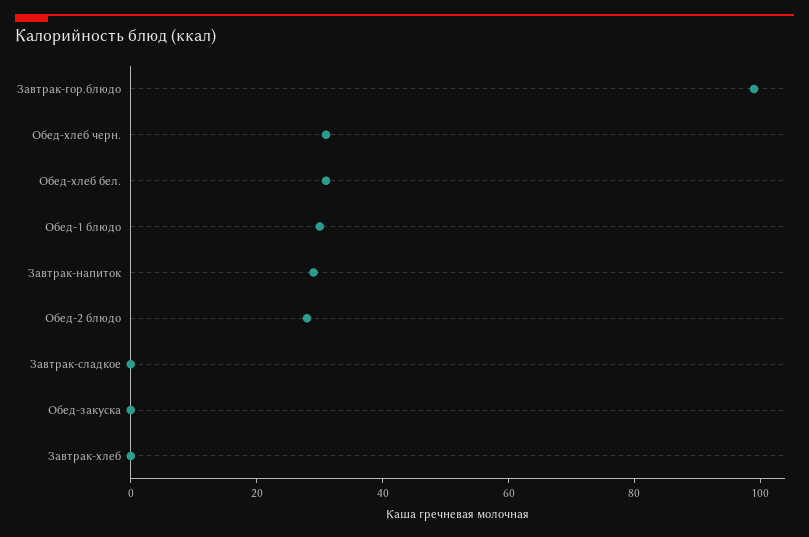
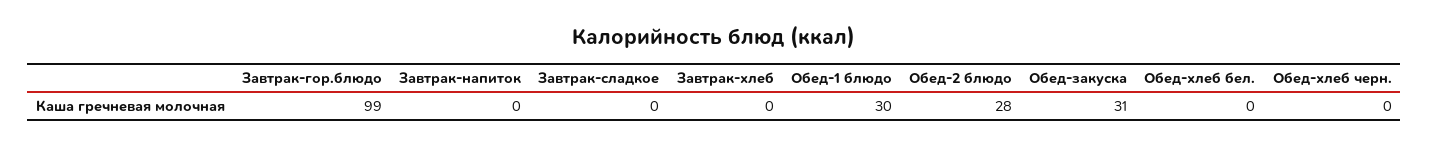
  {
    "Завтрак-гор.блюдо": 99,
-   "Обед-хлеб черн.": 30,
+   "Обед-хлеб черн.": 0,
-   "Обед-хлеб бел.": 30,
+   "Обед-хлеб бел.": 0,
    "Обед-1 блюдо": 30,
-   "Завтрак-напиток": 30,
+   "Завтрак-напиток": 0,
    "Обед-2 блюдо": 28,
    "Завтрак-сладкое": 0,
-   "Обед-закуска": 0,
+   "Обед-закуска": 31,
    "Завтрак-хлеб": 0
  }

